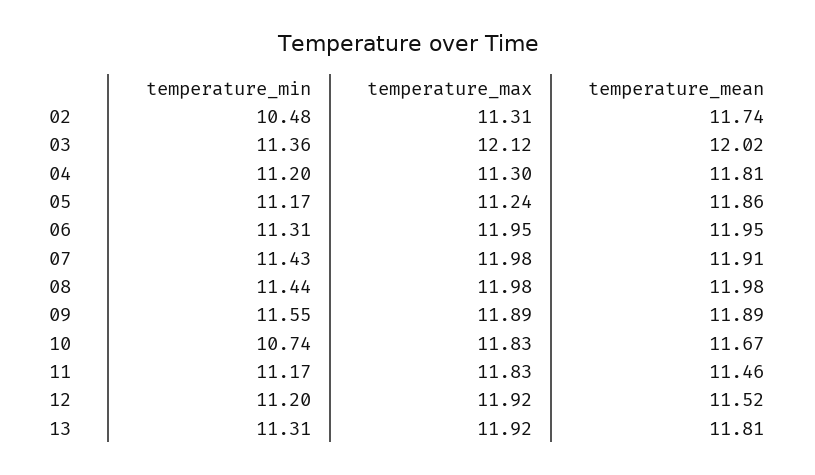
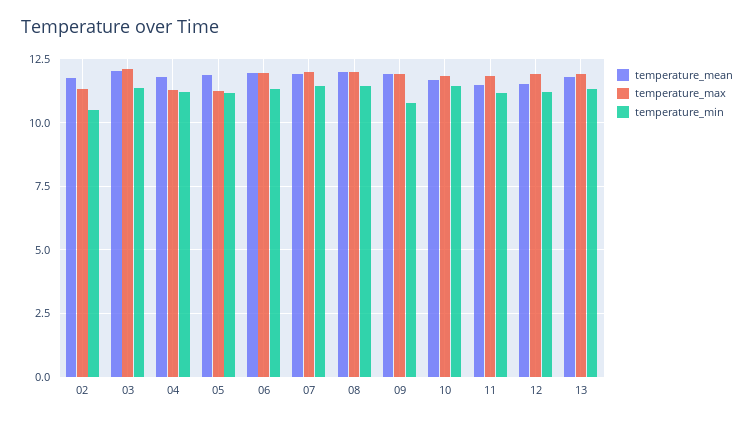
  {
    "temperature_min": {
      "02": 10.48,
      "03": 11.36,
      "04": 11.2,
      "05": 11.17,
      "06": 11.31,
      "07": 11.43,
      "08": 11.44,
-     "09": 11.55,
+     "09": 10.75,
-     "10": 10.74,
+     "10": 11.5,
      "11": 11.17,
      "12": 11.2,
      "13": 11.31
    },
    "temperature_max": {
      "02": 11.31,
      "03": 12.12,
      "04": 11.3,
      "05": 11.24,
      "06": 11.95,
      "07": 11.98,
      "08": 11.98,
      "09": 11.89,
      "10": 11.83,
      "11": 11.83,
      "12": 11.92,
      "13": 11.92
    },
    "temperature_mean": {
      "02": 11.74,
      "03": 12.02,
      "04": 11.81,
      "05": 11.86,
      "06": 11.95,
      "07": 11.91,
      "08": 11.98,
      "09": 11.89,
      "10": 11.67,
      "11": 11.46,
      "12": 11.52,
      "13": 11.81
    }
  }

